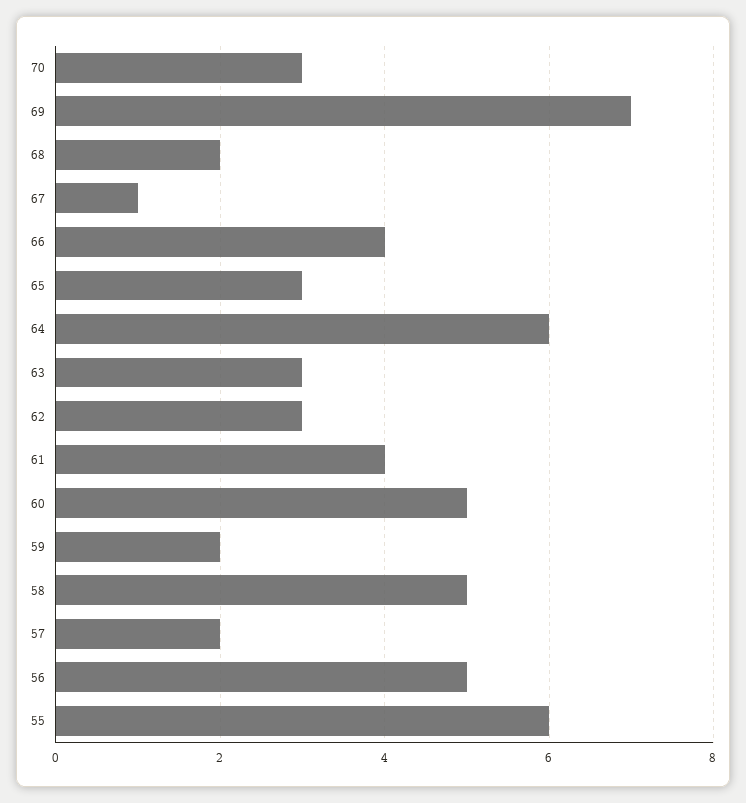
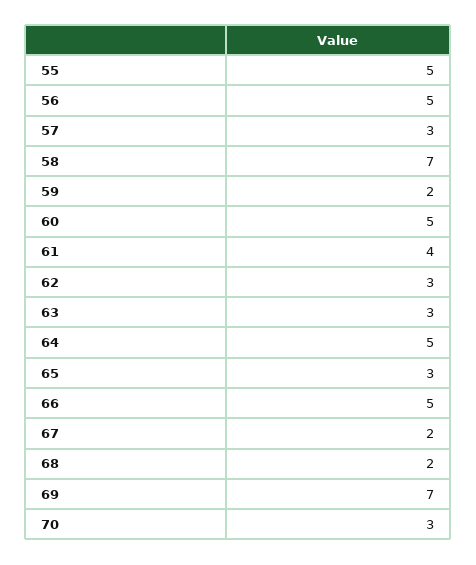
  {
    "70": 3,
    "69": 7,
    "68": 2,
-   "67": 1,
+   "67": 2,
-   "66": 4,
+   "66": 5,
    "65": 3,
-   "64": 6,
+   "64": 5,
    "63": 3,
    "62": 3,
    "61": 4,
    "60": 5,
    "59": 2,
-   "58": 5,
+   "58": 7,
-   "57": 2,
+   "57": 3,
    "56": 5,
-   "55": 6
+   "55": 5
  }

